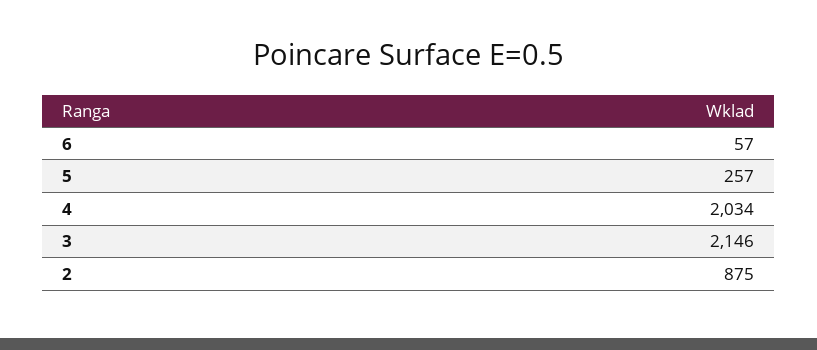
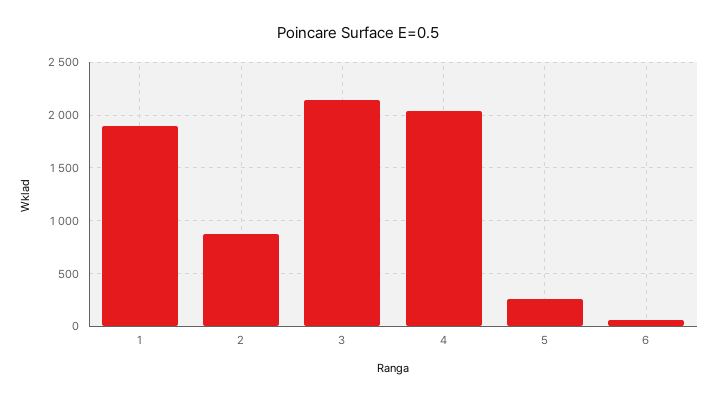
  {
    "6": 57,
    "5": 257,
    "4": 2034,
    "3": 2146,
-   "2": 875
+   "2": 875,
+   "1": 1900
  }

